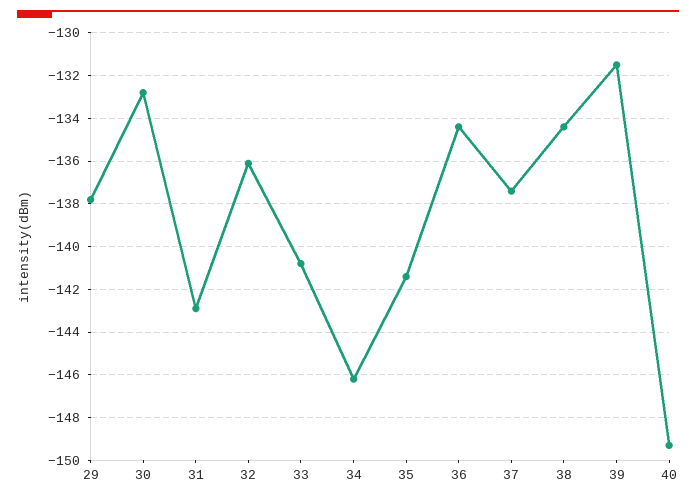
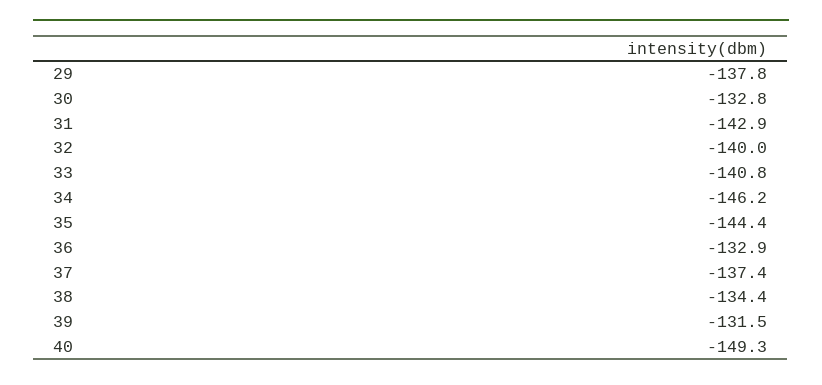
  {
    "29": -137.8,
    "30": -132.8,
    "31": -142.9,
-   "32": -136,
+   "32": -140,
    "33": -140.8,
    "34": -146.2,
-   "35": -141.5,
+   "35": -144.4,
-   "36": -134.5,
+   "36": -132.9,
    "37": -137.4,
    "38": -134.4,
    "39": -131.5,
    "40": -149.3
  }

